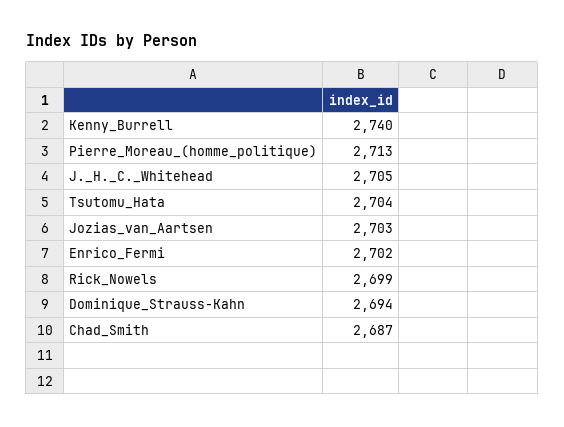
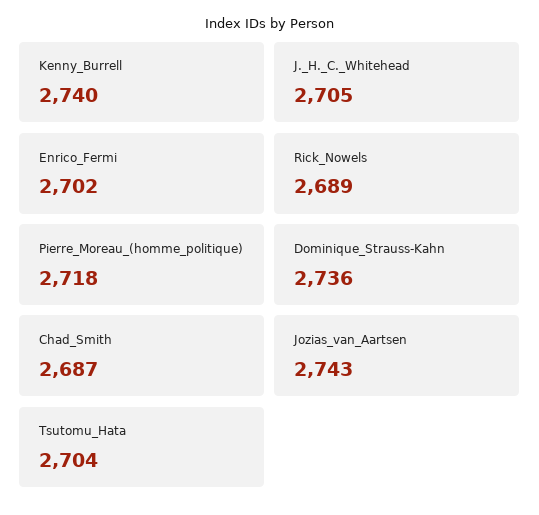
  {
    "Kenny_Burrell": 2740,
-   "Pierre_Moreau_(homme_politique)": 2713,
+   "Pierre_Moreau_(homme_politique)": 2718,
    "J._H._C._Whitehead": 2705,
    "Tsutomu_Hata": 2704,
-   "Jozias_van_Aartsen": 2703,
+   "Jozias_van_Aartsen": 2743,
    "Enrico_Fermi": 2702,
-   "Rick_Nowels": 2699,
+   "Rick_Nowels": 2689,
-   "Dominique_Strauss-Kahn": 2694,
+   "Dominique_Strauss-Kahn": 2736,
    "Chad_Smith": 2687
  }

